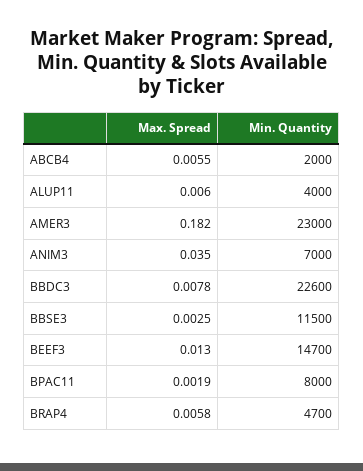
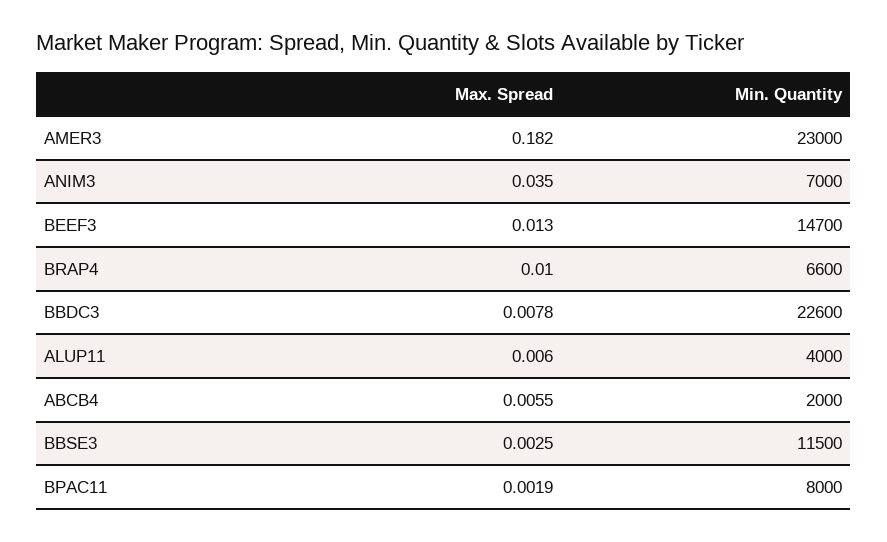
  {
    "Max. Spread": {
      "ABCB4": 0.0055,
      "ALUP11": 0.006,
      "AMER3": 0.182,
      "ANIM3": 0.035,
      "BBDC3": 0.0078,
      "BBSE3": 0.0025,
      "BEEF3": 0.013,
      "BPAC11": 0.0019,
-     "BRAP4": 0.0058
+     "BRAP4": 0.01
    },
    "Min. Quantity": {
      "ABCB4": 2000,
      "ALUP11": 4000,
      "AMER3": 23000,
      "ANIM3": 7000,
      "BBDC3": 22600,
      "BBSE3": 11500,
      "BEEF3": 14700,
      "BPAC11": 8000,
-     "BRAP4": 4700
+     "BRAP4": 6600
    }
  }

